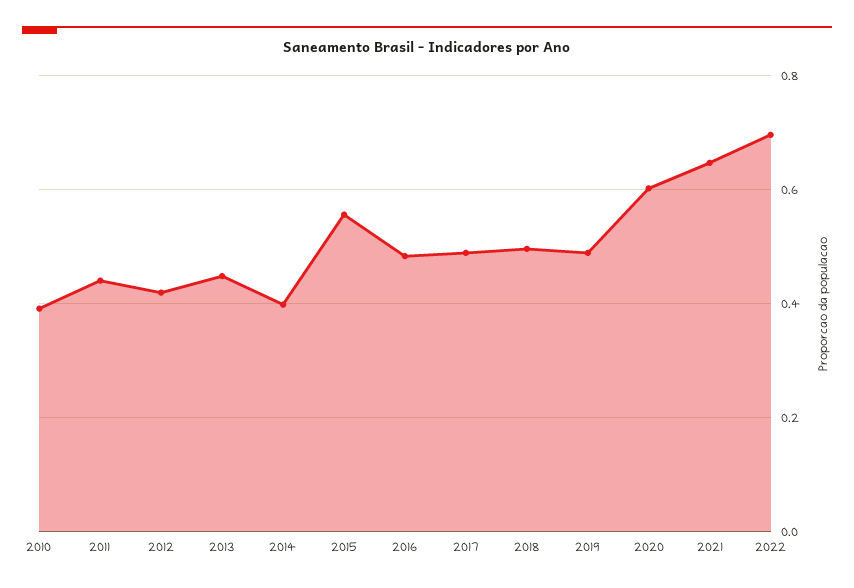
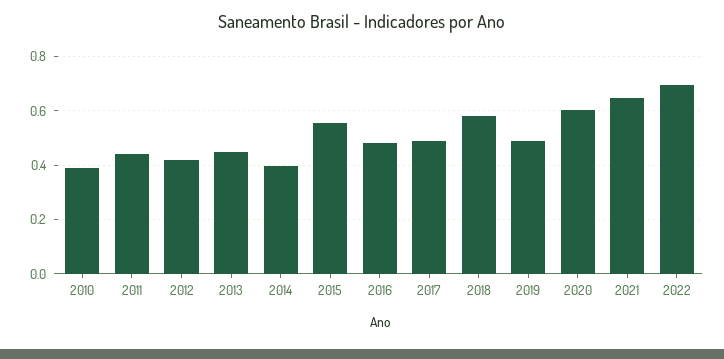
  {
    "2010": 0.4,
    "2011": 0.44,
    "2012": 0.42,
    "2013": 0.44,
    "2014": 0.4,
    "2015": 0.56,
    "2016": 0.48,
    "2017": 0.48,
-   "2018": 0.5,
+   "2018": 0.575,
    "2019": 0.48,
    "2020": 0.6,
    "2021": 0.64,
    "2022": 0.7
  }

